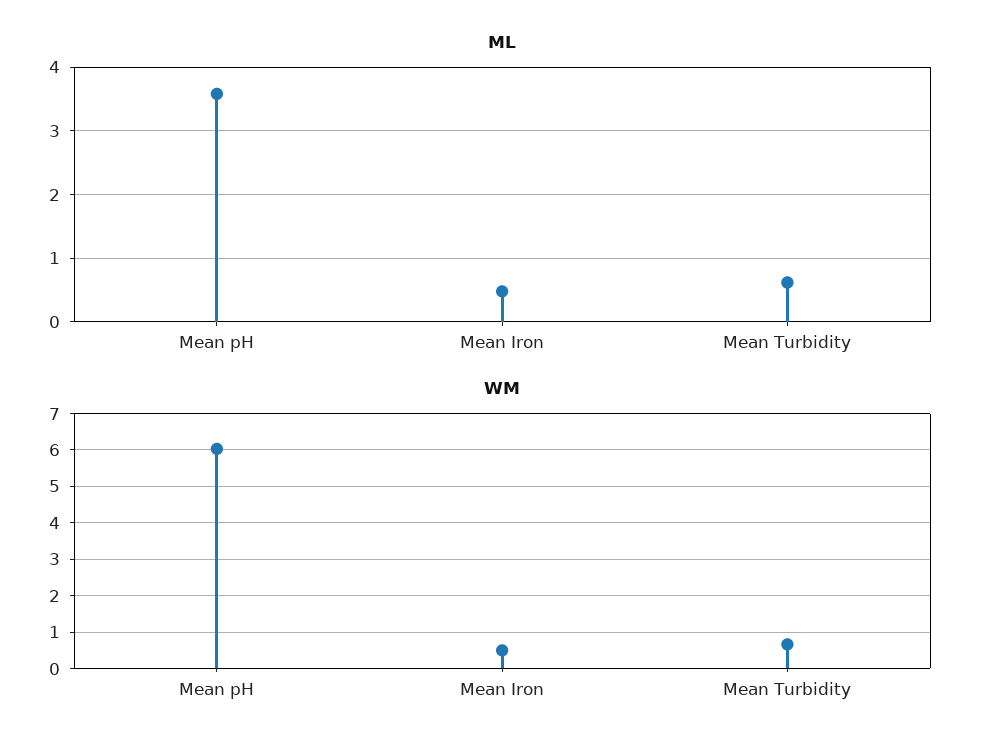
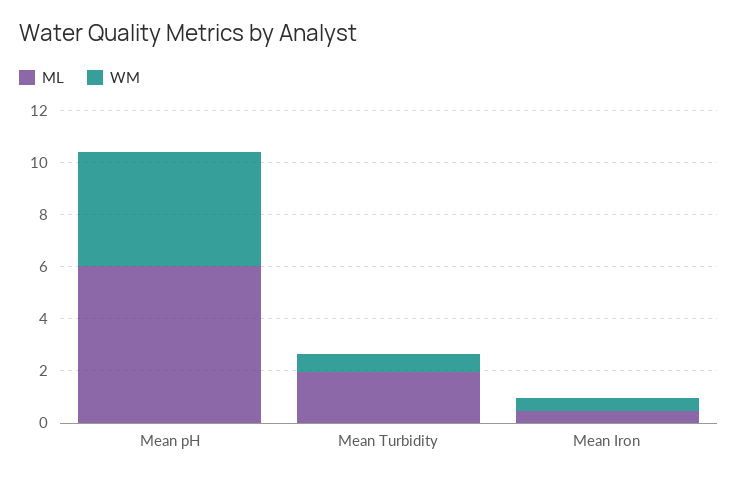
  {
    "ML": {
-     "Mean pH": 3.6,
+     "Mean pH": 6,
      "Mean Iron": 0.5,
-     "Mean Turbidity": 0.6
+     "Mean Turbidity": 2
    },
    "WM": {
-     "Mean pH": 6,
+     "Mean pH": 4.5,
      "Mean Iron": 0.6,
      "Mean Turbidity": 0.6
    }
  }

